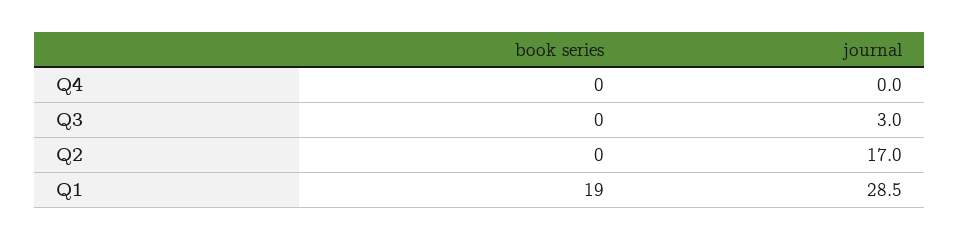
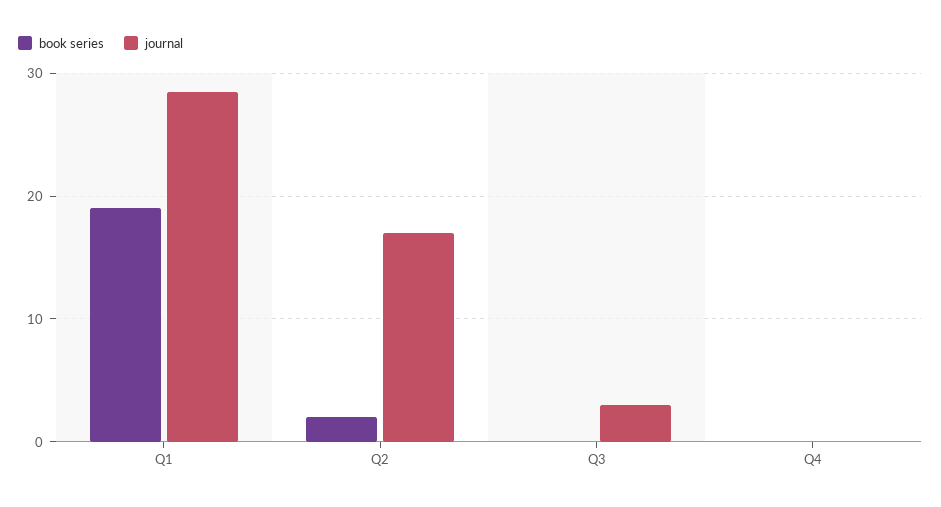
  {
    "book series": {
      "Q4": 0,
      "Q3": 0,
-     "Q2": 0,
+     "Q2": 2,
      "Q1": 19
    },
    "journal": {
      "Q4": 0,
      "Q3": 3,
      "Q2": 17,
      "Q1": 28.5
    }
  }

